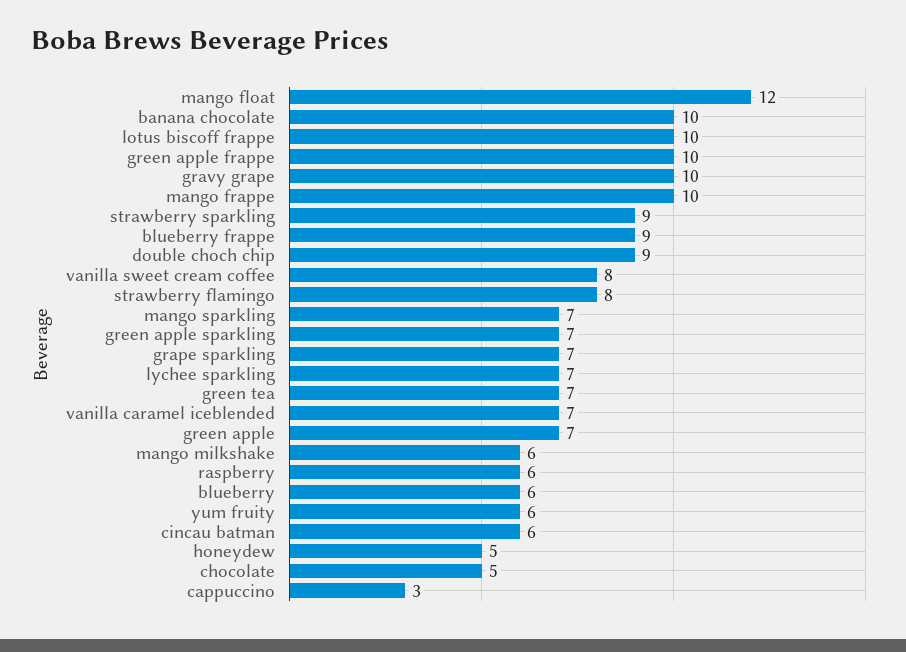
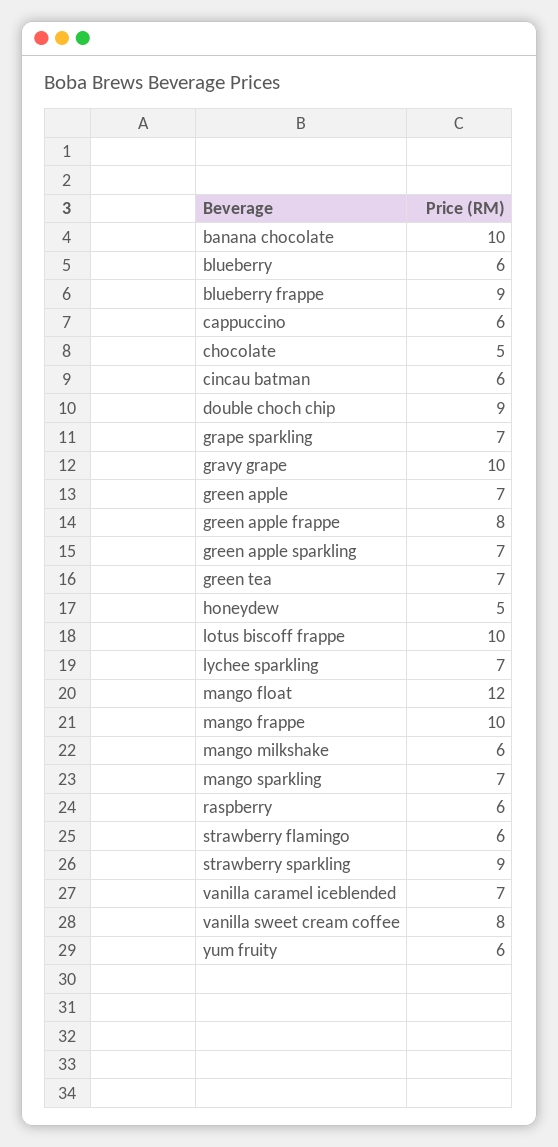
  {
    "mango float": 12,
    "banana chocolate": 10,
    "lotus biscoff frappe": 10,
-   "green apple frappe": 10,
+   "green apple frappe": 8,
    "gravy grape": 10,
    "mango frappe": 10,
    "strawberry sparkling": 9,
    "blueberry frappe": 9,
    "double choch chip": 9,
    "vanilla sweet cream coffee": 8,
-   "strawberry flamingo": 8,
+   "strawberry flamingo": 6,
    "mango sparkling": 7,
    "green apple sparkling": 7,
    "grape sparkling": 7,
    "lychee sparkling": 7,
    "green tea": 7,
    "vanilla caramel iceblended": 7,
    "green apple": 7,
    "mango milkshake": 6,
    "raspberry": 6,
    "blueberry": 6,
    "yum fruity": 6,
    "cincau batman": 6,
    "honeydew": 5,
    "chocolate": 5,
-   "cappuccino": 3
+   "cappuccino": 6
  }

